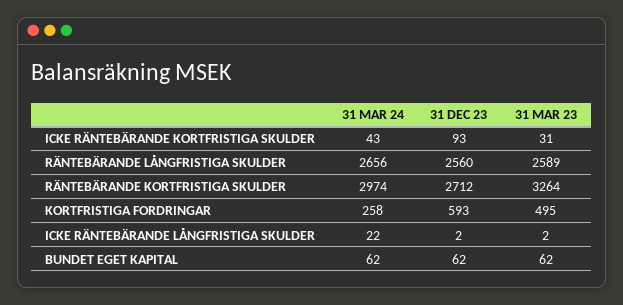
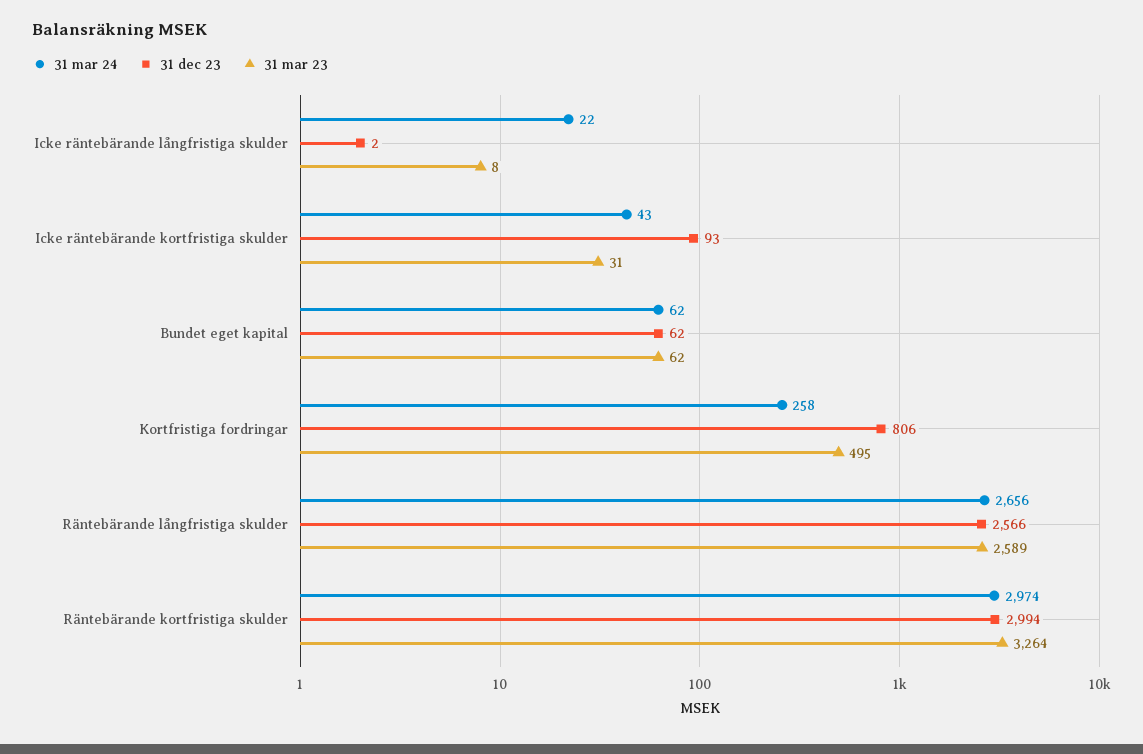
  {
    "31 MAR 24": {
      "ICKE RÄNTEBÄRANDE KORTFRISTIGA SKULDER": 43,
      "RÄNTEBÄRANDE LÅNGFRISTIGA SKULDER": 2656,
      "RÄNTEBÄRANDE KORTFRISTIGA SKULDER": 2974,
      "KORTFRISTIGA FORDRINGAR": 258,
      "ICKE RÄNTEBÄRANDE LÅNGFRISTIGA SKULDER": 22,
      "BUNDET EGET KAPITAL": 62
    },
    "31 DEC 23": {
      "ICKE RÄNTEBÄRANDE KORTFRISTIGA SKULDER": 93,
-     "RÄNTEBÄRANDE LÅNGFRISTIGA SKULDER": 2560,
+     "RÄNTEBÄRANDE LÅNGFRISTIGA SKULDER": 2566,
-     "RÄNTEBÄRANDE KORTFRISTIGA SKULDER": 2712,
+     "RÄNTEBÄRANDE KORTFRISTIGA SKULDER": 2994,
-     "KORTFRISTIGA FORDRINGAR": 593,
+     "KORTFRISTIGA FORDRINGAR": 806,
      "ICKE RÄNTEBÄRANDE LÅNGFRISTIGA SKULDER": 2,
      "BUNDET EGET KAPITAL": 62
    },
    "31 MAR 23": {
      "ICKE RÄNTEBÄRANDE KORTFRISTIGA SKULDER": 31,
      "RÄNTEBÄRANDE LÅNGFRISTIGA SKULDER": 2589,
      "RÄNTEBÄRANDE KORTFRISTIGA SKULDER": 3264,
      "KORTFRISTIGA FORDRINGAR": 495,
-     "ICKE RÄNTEBÄRANDE LÅNGFRISTIGA SKULDER": 2,
+     "ICKE RÄNTEBÄRANDE LÅNGFRISTIGA SKULDER": 8,
      "BUNDET EGET KAPITAL": 62
    }
  }

